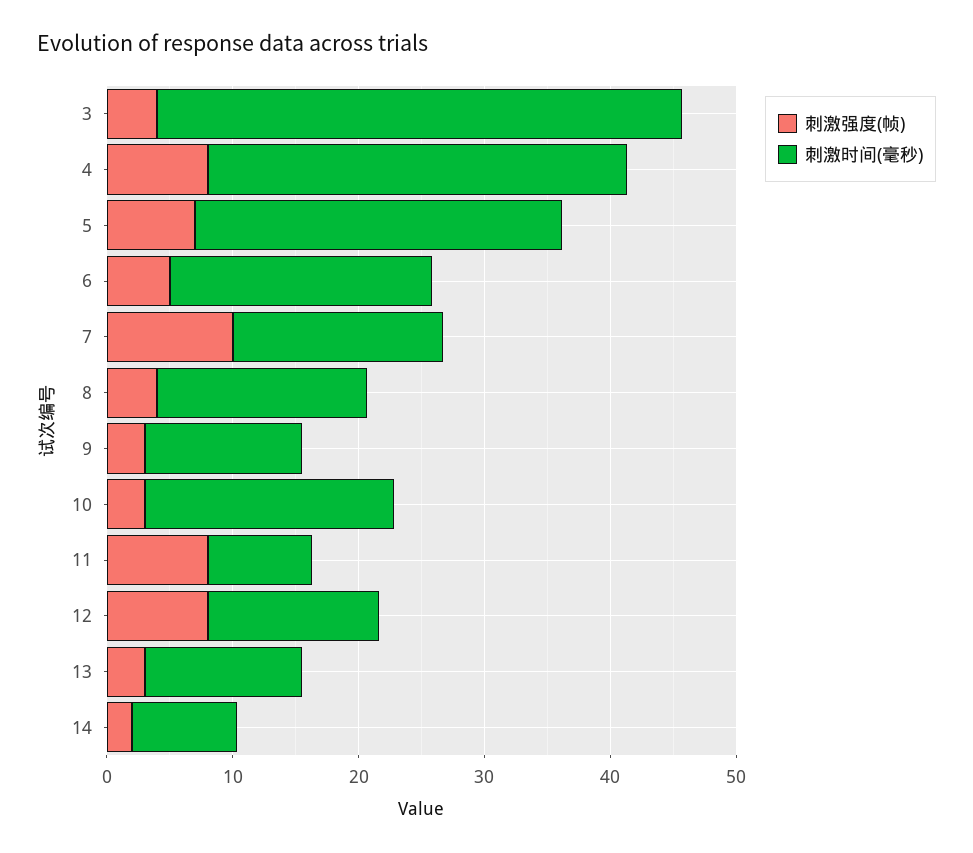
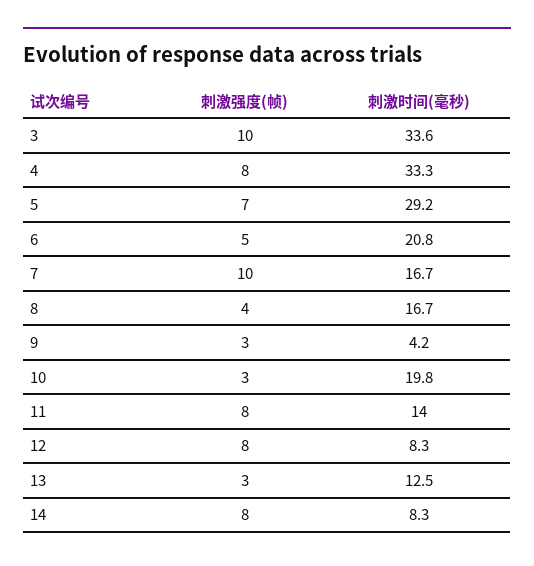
  {
    "刺激强度(帧)": {
-     "3": 4,
+     "3": 10,
      "4": 8,
      "5": 7,
      "6": 5,
      "7": 10,
      "8": 4,
      "9": 3,
      "10": 3,
      "11": 8,
      "12": 8,
      "13": 3,
-     "14": 2
+     "14": 8
    },
    "刺激时间(毫秒)": {
-     "3": 42,
+     "3": 33.6,
      "4": 33.3,
      "5": 29.2,
      "6": 20.8,
      "7": 16.7,
      "8": 16.7,
-     "9": 12,
+     "9": 4.2,
      "10": 19.8,
-     "11": 8,
+     "11": 14,
-     "12": 14,
+     "12": 8.3,
      "13": 12.5,
      "14": 8.3
    }
  }

